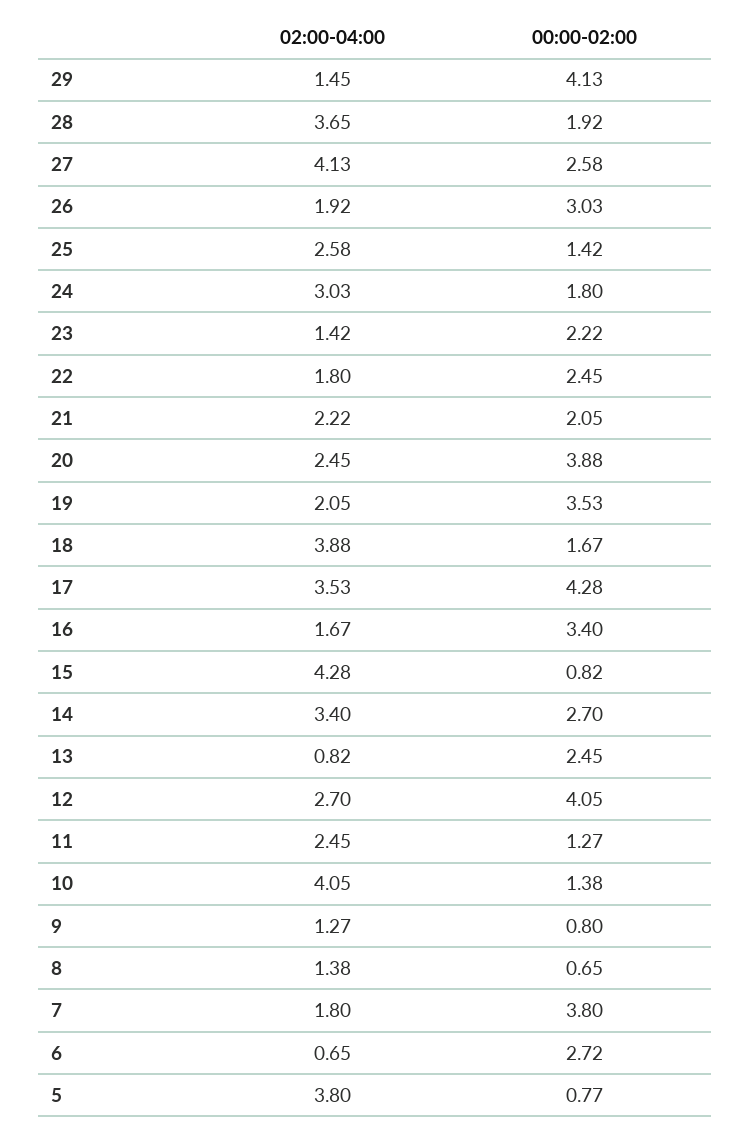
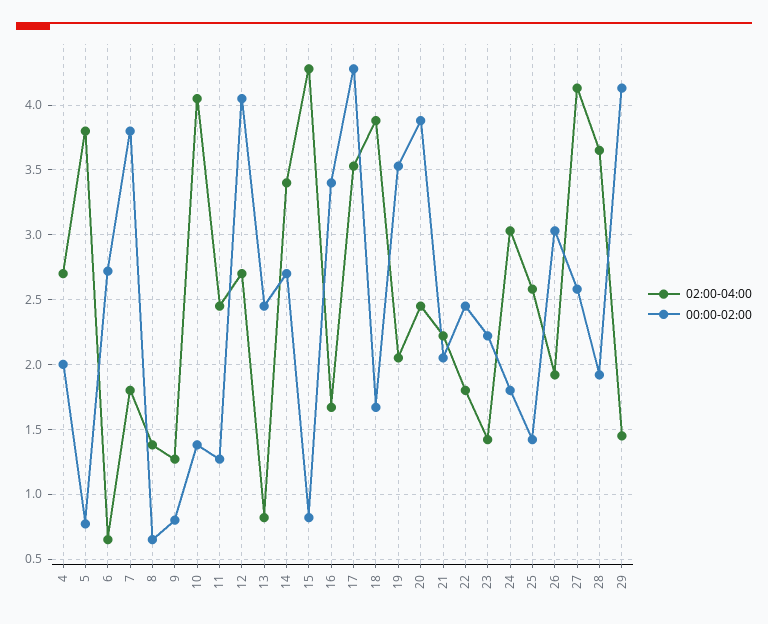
  {
    "02:00-04:00": {
      "29": 1.45,
      "28": 3.65,
      "27": 4.13,
      "26": 1.92,
      "25": 2.58,
      "24": 3.03,
      "23": 1.42,
      "22": 1.8,
      "21": 2.22,
      "20": 2.45,
      "19": 2.05,
      "18": 3.88,
      "17": 3.53,
      "16": 1.67,
      "15": 4.28,
      "14": 3.4,
      "13": 0.82,
      "12": 2.7,
      "11": 2.45,
      "10": 4.05,
      "9": 1.27,
      "8": 1.38,
      "7": 1.8,
      "6": 0.65,
-     "5": 3.8
+     "5": 3.8,
+     "4": 2.7
    },
    "00:00-02:00": {
      "29": 4.13,
      "28": 1.92,
      "27": 2.58,
      "26": 3.03,
      "25": 1.42,
      "24": 1.8,
      "23": 2.22,
      "22": 2.45,
      "21": 2.05,
      "20": 3.88,
      "19": 3.53,
      "18": 1.67,
      "17": 4.28,
      "16": 3.4,
      "15": 0.82,
      "14": 2.7,
      "13": 2.45,
      "12": 4.05,
      "11": 1.27,
      "10": 1.38,
      "9": 0.8,
      "8": 0.65,
      "7": 3.8,
      "6": 2.72,
-     "5": 0.77
+     "5": 0.77,
+     "4": 2
    }
  }

